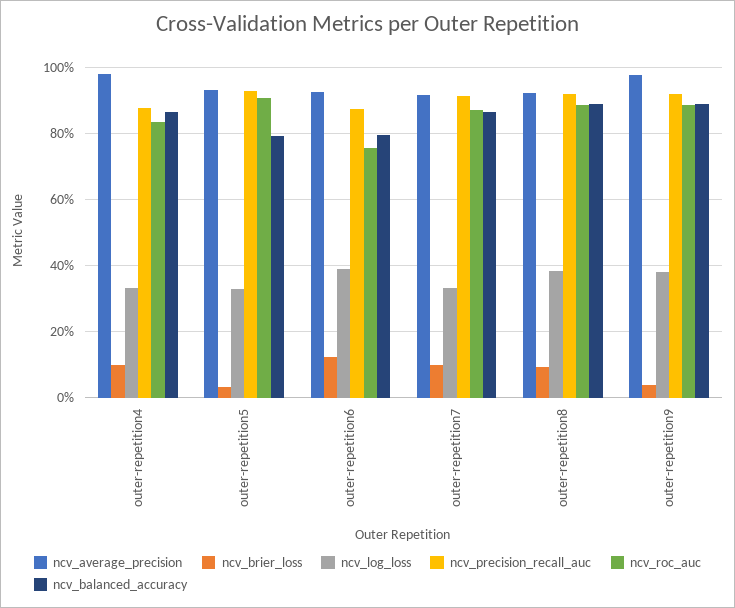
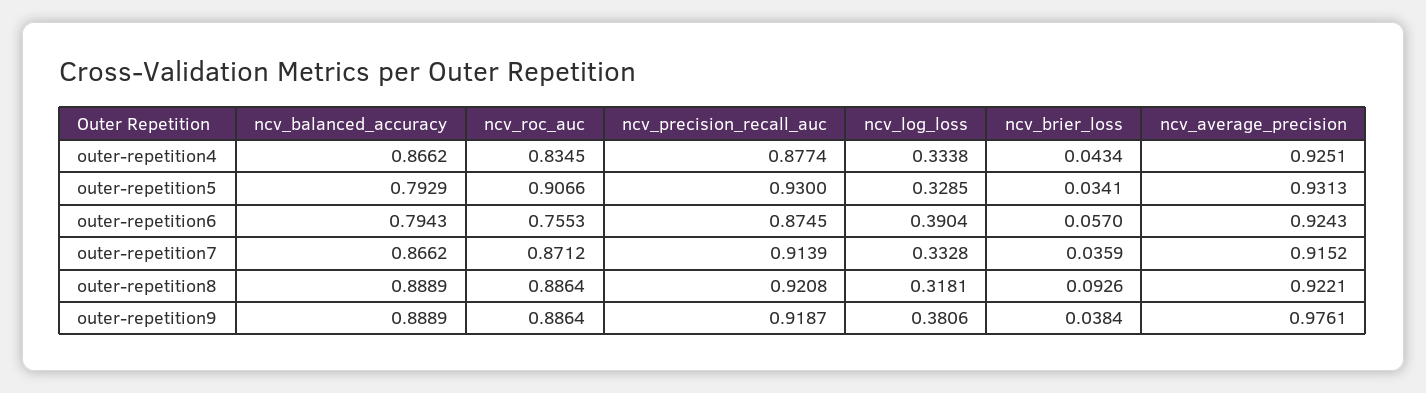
  {
    "ncv_average_precision": {
-     "outer-repetition4": 0.98,
+     "outer-repetition4": 0.9251,
      "outer-repetition5": 0.9313,
      "outer-repetition6": 0.9243,
      "outer-repetition7": 0.9152,
      "outer-repetition8": 0.9221,
      "outer-repetition9": 0.9761
    },
    "ncv_brier_loss": {
-     "outer-repetition4": 0.1,
+     "outer-repetition4": 0.0434,
      "outer-repetition5": 0.0341,
-     "outer-repetition6": 0.12,
+     "outer-repetition6": 0.057,
-     "outer-repetition7": 0.1,
+     "outer-repetition7": 0.0359,
      "outer-repetition8": 0.0926,
      "outer-repetition9": 0.0384
    },
    "ncv_log_loss": {
      "outer-repetition4": 0.3338,
      "outer-repetition5": 0.3285,
      "outer-repetition6": 0.3904,
      "outer-repetition7": 0.3328,
-     "outer-repetition8": 0.38,
+     "outer-repetition8": 0.3181,
      "outer-repetition9": 0.3806
    },
    "ncv_precision_recall_auc": {
      "outer-repetition4": 0.8774,
      "outer-repetition5": 0.93,
      "outer-repetition6": 0.8745,
      "outer-repetition7": 0.9139,
      "outer-repetition8": 0.9208,
      "outer-repetition9": 0.9187
    },
    "ncv_roc_auc": {
      "outer-repetition4": 0.8345,
      "outer-repetition5": 0.9066,
      "outer-repetition6": 0.7553,
      "outer-repetition7": 0.8712,
      "outer-repetition8": 0.8864,
      "outer-repetition9": 0.8864
    },
    "ncv_balanced_accuracy": {
      "outer-repetition4": 0.8662,
      "outer-repetition5": 0.7929,
      "outer-repetition6": 0.7943,
      "outer-repetition7": 0.8662,
      "outer-repetition8": 0.8889,
      "outer-repetition9": 0.8889
    }
  }

